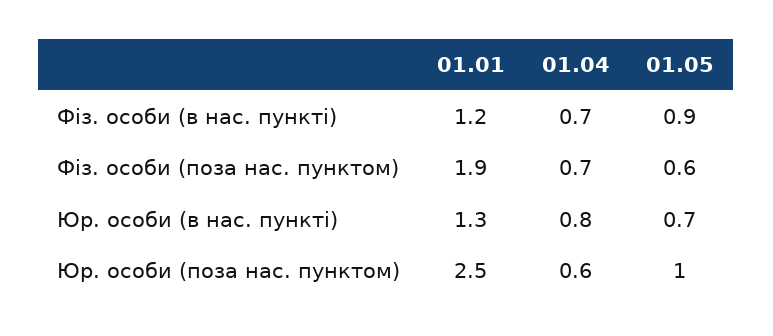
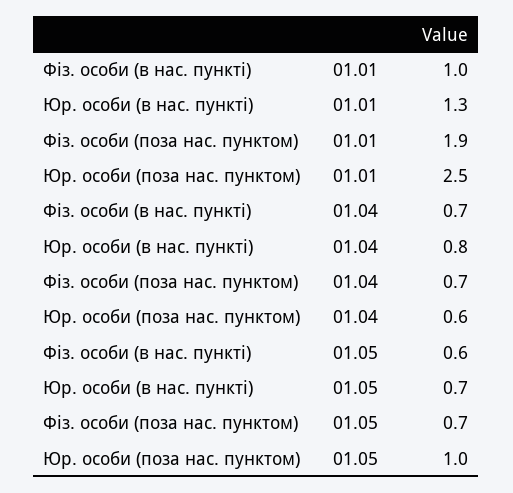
  {
    "01.01": {
-     "Фіз. особи (в нас. пункті)": 1.2,
+     "Фіз. особи (в нас. пункті)": 1,
      "Фіз. особи (поза нас. пунктом)": 1.9,
      "Юр. особи (в нас. пункті)": 1.3,
      "Юр. особи (поза нас. пунктом)": 2.5
    },
    "01.04": {
      "Фіз. особи (в нас. пункті)": 0.7,
      "Фіз. особи (поза нас. пунктом)": 0.7,
      "Юр. особи (в нас. пункті)": 0.8,
      "Юр. особи (поза нас. пунктом)": 0.6
    },
    "01.05": {
-     "Фіз. особи (в нас. пункті)": 0.9,
+     "Фіз. особи (в нас. пункті)": 0.6,
-     "Фіз. особи (поза нас. пунктом)": 0.6,
+     "Фіз. особи (поза нас. пунктом)": 0.7,
      "Юр. особи (в нас. пункті)": 0.7,
      "Юр. особи (поза нас. пунктом)": 1
    }
  }

